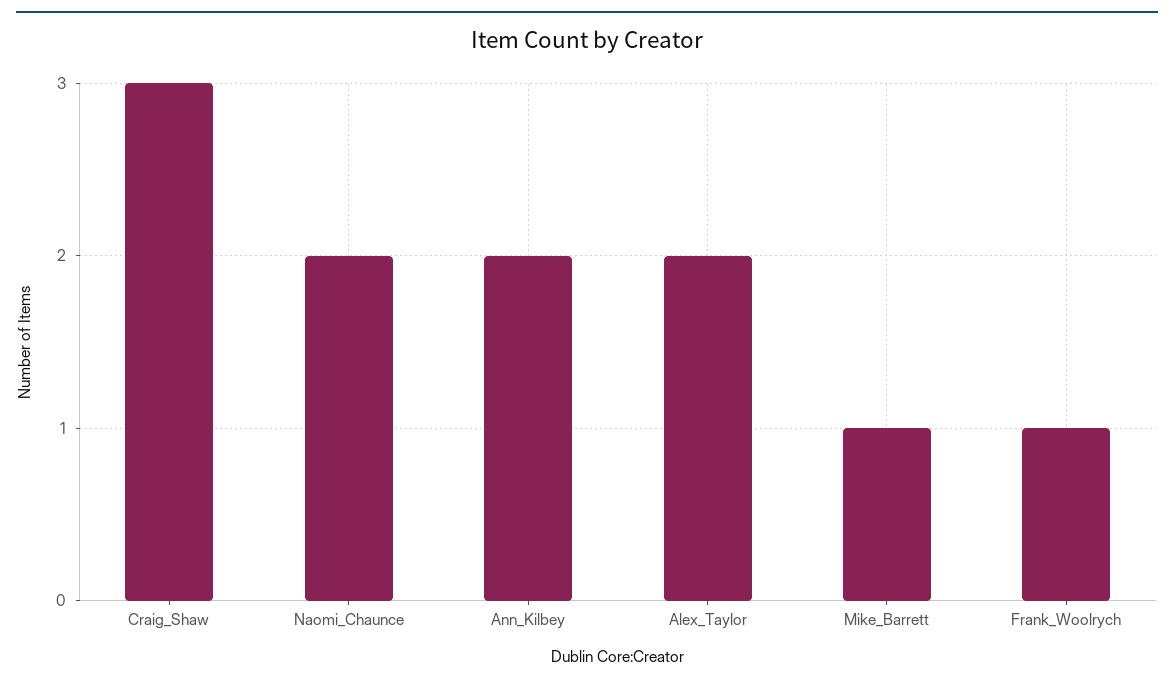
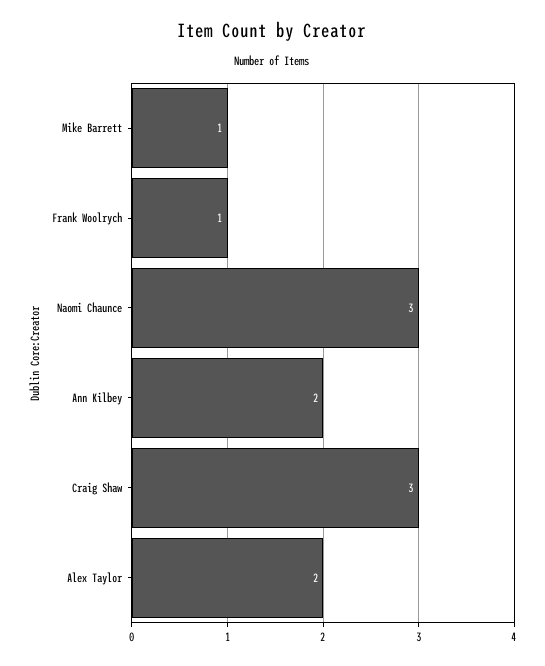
  {
    "Craig_Shaw": 3,
-   "Naomi_Chaunce": 2,
+   "Naomi_Chaunce": 3,
    "Ann_Kilbey": 2,
    "Alex_Taylor": 2,
    "Mike_Barrett": 1,
    "Frank_Woolrych": 1
  }

